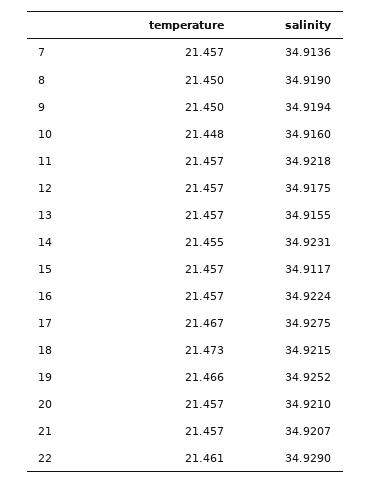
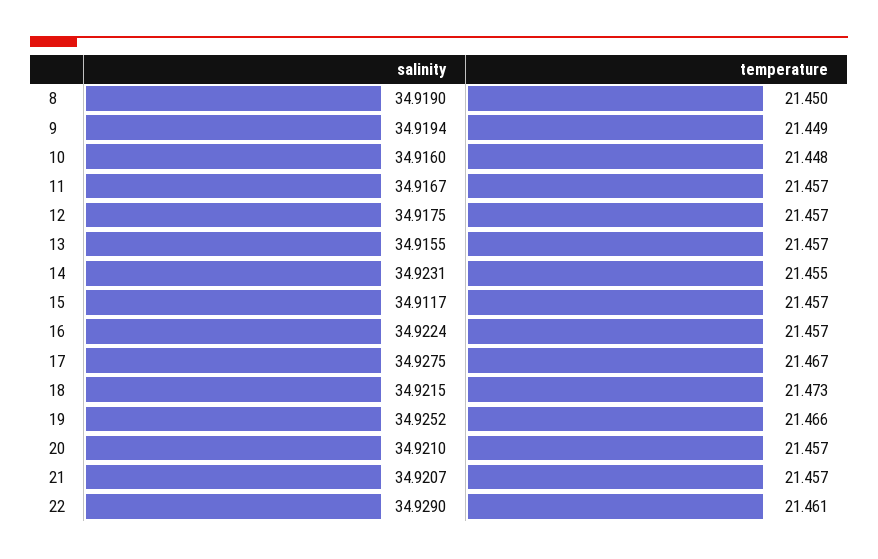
  {
    "temperature": {
-     "7": 21.457,
      "8": 21.45,
-     "9": 21.45,
+     "9": 21.449,
      "10": 21.448,
      "11": 21.457,
      "12": 21.457,
      "13": 21.457,
      "14": 21.455,
      "15": 21.457,
      "16": 21.457,
      "17": 21.467,
      "18": 21.473,
      "19": 21.466,
      "20": 21.457,
      "21": 21.457,
      "22": 21.461
    },
    "salinity": {
-     "7": 34.9136,
      "8": 34.919,
      "9": 34.9194,
      "10": 34.916,
-     "11": 34.9218,
+     "11": 34.9167,
      "12": 34.9175,
      "13": 34.9155,
      "14": 34.9231,
      "15": 34.9117,
      "16": 34.9224,
      "17": 34.9275,
      "18": 34.9215,
      "19": 34.9252,
      "20": 34.921,
      "21": 34.9207,
      "22": 34.929
    }
  }

